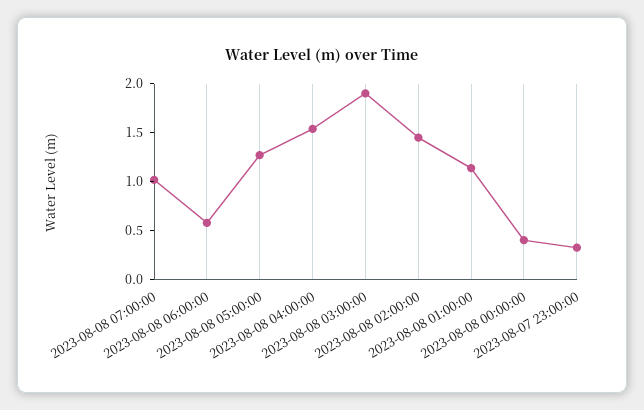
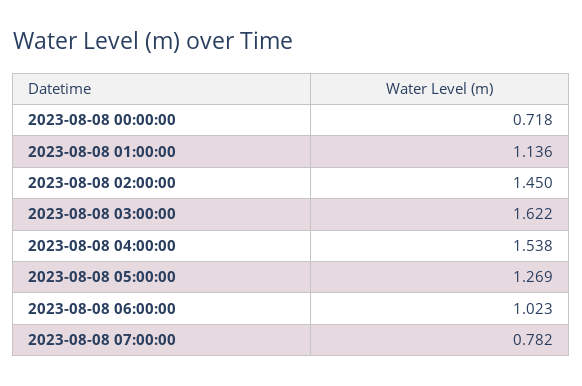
  {
-   "2023-08-08 07:00:00": 1,
+   "2023-08-08 07:00:00": 0.782,
-   "2023-08-08 06:00:00": 0.6,
+   "2023-08-08 06:00:00": 1.023,
    "2023-08-08 05:00:00": 1.269,
    "2023-08-08 04:00:00": 1.538,
-   "2023-08-08 03:00:00": 1.9,
+   "2023-08-08 03:00:00": 1.622,
    "2023-08-08 02:00:00": 1.45,
    "2023-08-08 01:00:00": 1.136,
-   "2023-08-08 00:00:00": 0.4,
+   "2023-08-08 00:00:00": 0.718
-   "2023-08-07 23:00:00": 0.3
  }

